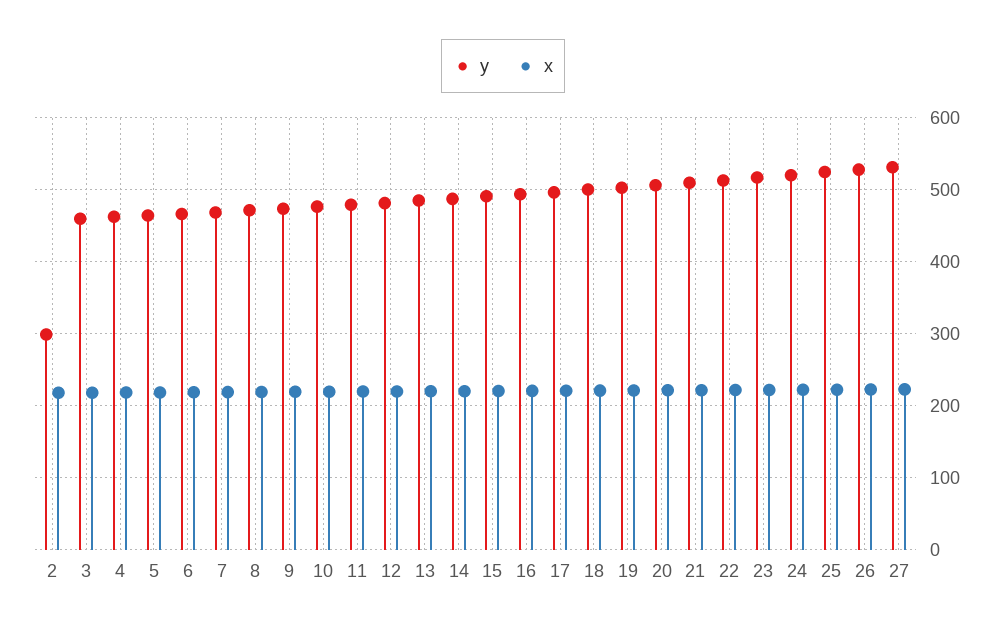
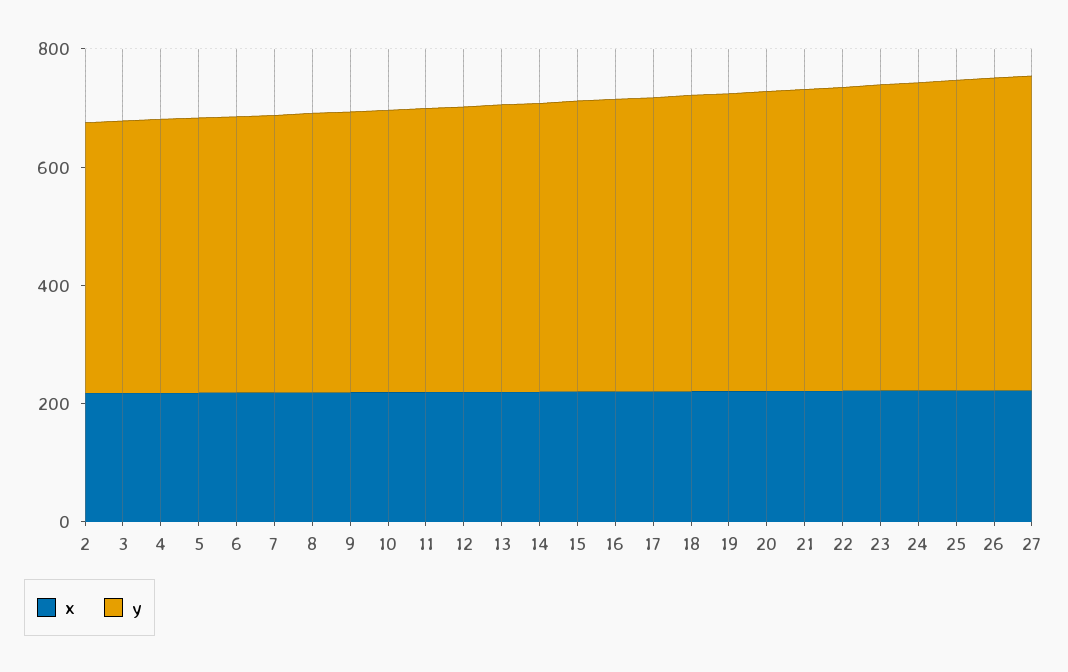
  {
    "y": {
-     "2": 300,
+     "2": 450,
      "3": 460,
      "4": 460,
      "5": 460,
      "6": 470,
      "7": 470,
      "8": 470,
      "9": 470,
      "10": 480,
      "11": 480,
      "12": 480,
      "13": 490,
      "14": 490,
      "15": 490,
      "16": 490,
      "17": 500,
      "18": 500,
      "19": 500,
      "20": 510,
      "21": 510,
      "22": 510,
      "23": 520,
      "24": 520,
      "25": 520,
      "26": 530,
      "27": 530
    },
    "x": {
      "2": 220,
      "3": 220,
      "4": 220,
      "5": 220,
      "6": 220,
      "7": 220,
      "8": 220,
      "9": 220,
      "10": 220,
      "11": 220,
      "12": 220,
      "13": 220,
      "14": 220,
      "15": 220,
      "16": 220,
      "17": 220,
      "18": 220,
      "19": 220,
      "20": 220,
      "21": 220,
      "22": 220,
      "23": 220,
      "24": 220,
      "25": 220,
      "26": 220,
      "27": 220
    }
  }

